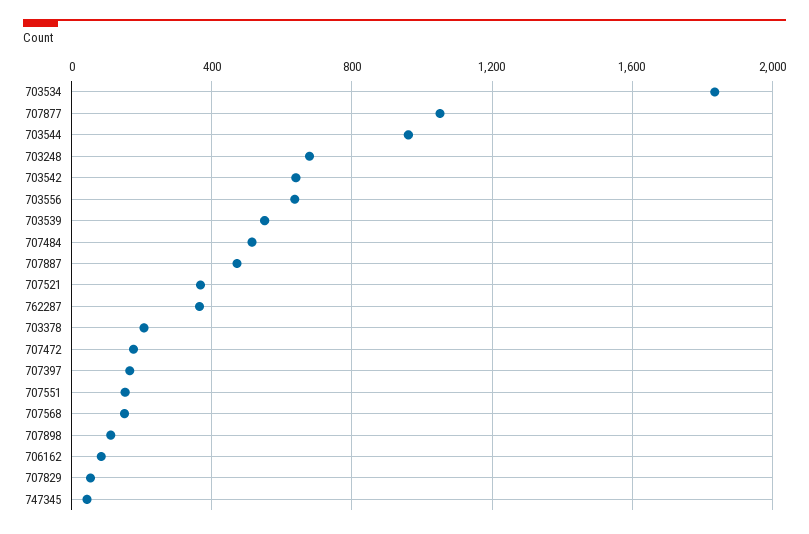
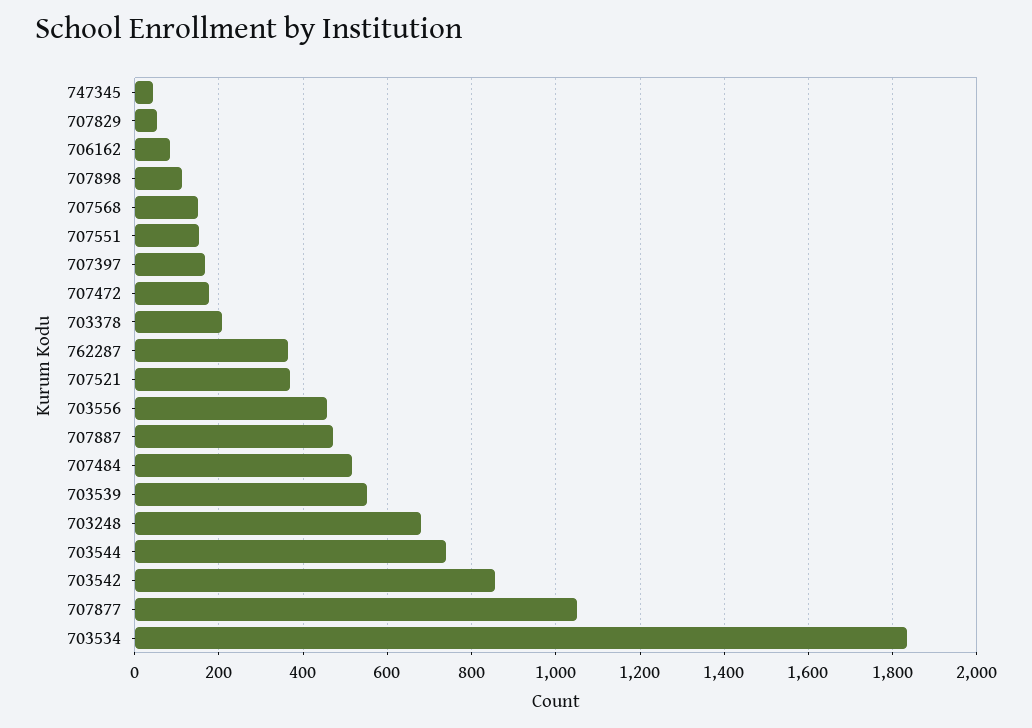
  {
    "703534": 1840,
    "707877": 1060,
-   "703544": 950,
+   "703544": 740,
    "703248": 680,
-   "703542": 650,
+   "703542": 860,
-   "703556": 650,
+   "703556": 460,
    "703539": 560,
    "707484": 520,
    "707887": 480,
    "707521": 360,
    "762287": 360,
    "703378": 200,
    "707472": 180,
    "707397": 160,
    "707551": 160,
    "707568": 160,
    "707898": 120,
    "706162": 80,
    "707829": 60,
    "747345": 40
  }

